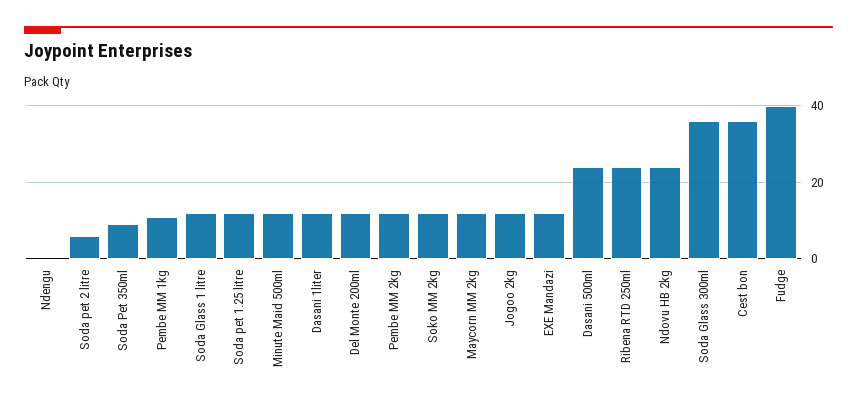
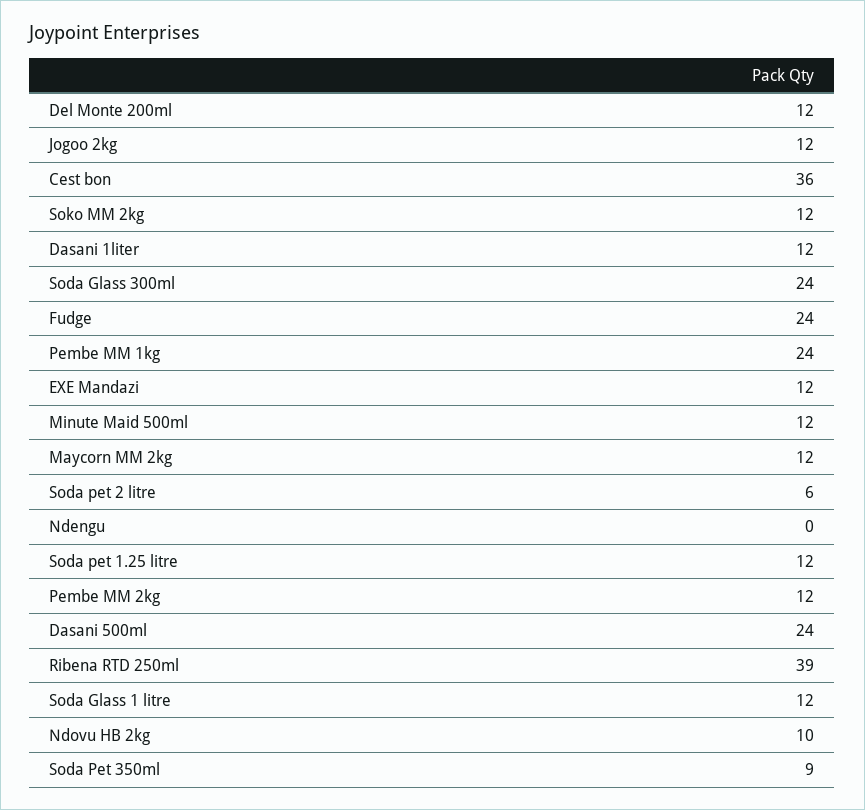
  {
    "Ndengu": 0,
    "Soda pet 2 litre": 6,
    "Soda Pet 350ml": 9,
-   "Pembe MM 1kg": 10,
+   "Pembe MM 1kg": 24,
    "Soda Glass 1 litre": 12,
    "Soda pet 1.25 litre": 12,
    "Minute Maid 500ml": 12,
    "Dasani 1liter": 12,
    "Del Monte 200ml": 12,
    "Pembe MM 2kg": 12,
    "Soko MM 2kg": 12,
    "Maycorn MM 2kg": 12,
    "Jogoo 2kg": 12,
    "EXE Mandazi": 12,
    "Dasani 500ml": 24,
-   "Ribena RTD 250ml": 25,
+   "Ribena RTD 250ml": 39,
-   "Ndovu HB 2kg": 25,
+   "Ndovu HB 2kg": 10,
-   "Soda Glass 300ml": 35,
+   "Soda Glass 300ml": 24,
    "Cest bon": 36,
-   "Fudge": 40
+   "Fudge": 24
  }

